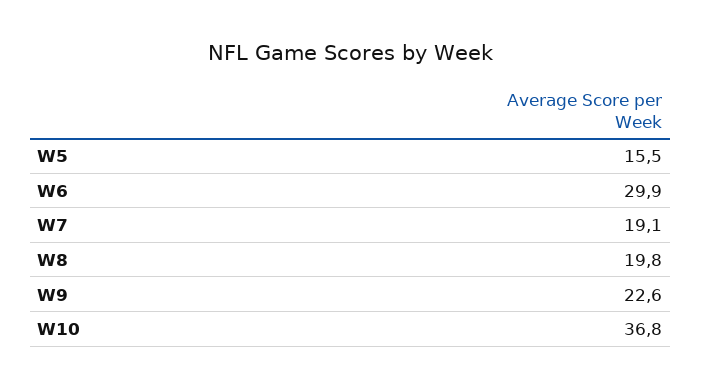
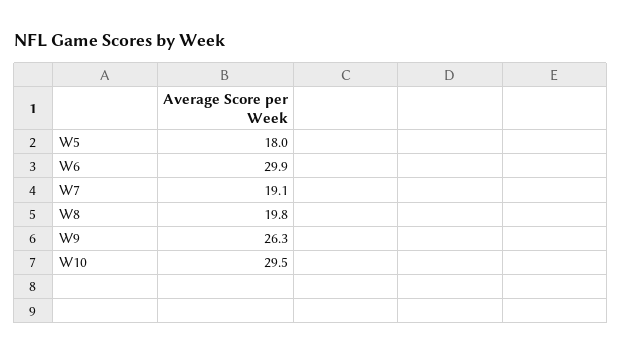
  {
-   "W5": 15.5,
+   "W5": 18,
    "W6": 29.9,
    "W7": 19.1,
    "W8": 19.8,
-   "W9": 22.6,
+   "W9": 26.3,
-   "W10": 36.8
+   "W10": 29.5
  }

